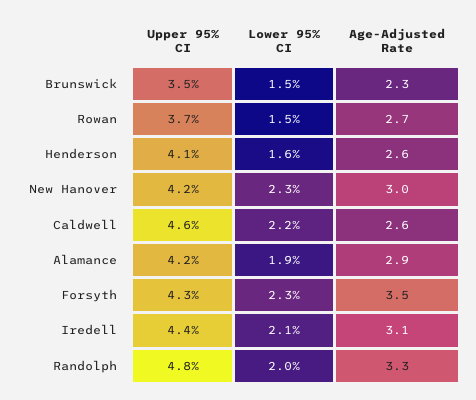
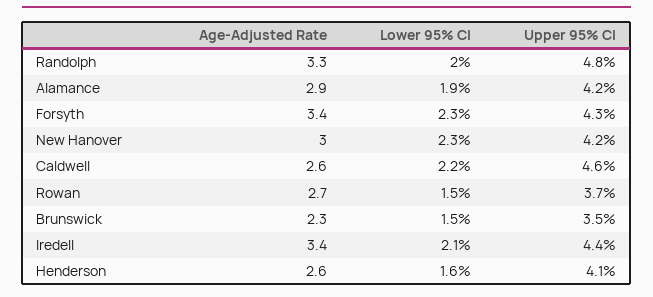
  {
    "Upper 95% CI": {
      "Brunswick": 3.5,
      "Rowan": 3.7,
      "Henderson": 4.1,
      "New Hanover": 4.2,
      "Caldwell": 4.6,
      "Alamance": 4.2,
      "Forsyth": 4.3,
      "Iredell": 4.4,
      "Randolph": 4.8
    },
    "Lower 95% CI": {
      "Brunswick": 1.5,
      "Rowan": 1.5,
      "Henderson": 1.6,
      "New Hanover": 2.3,
      "Caldwell": 2.2,
      "Alamance": 1.9,
      "Forsyth": 2.3,
      "Iredell": 2.1,
      "Randolph": 2
    },
    "Age-Adjusted Rate": {
      "Brunswick": 2.3,
      "Rowan": 2.7,
      "Henderson": 2.6,
      "New Hanover": 3,
      "Caldwell": 2.6,
      "Alamance": 2.9,
-     "Forsyth": 3.5,
+     "Forsyth": 3.4,
-     "Iredell": 3.1,
+     "Iredell": 3.4,
      "Randolph": 3.3
    }
  }

